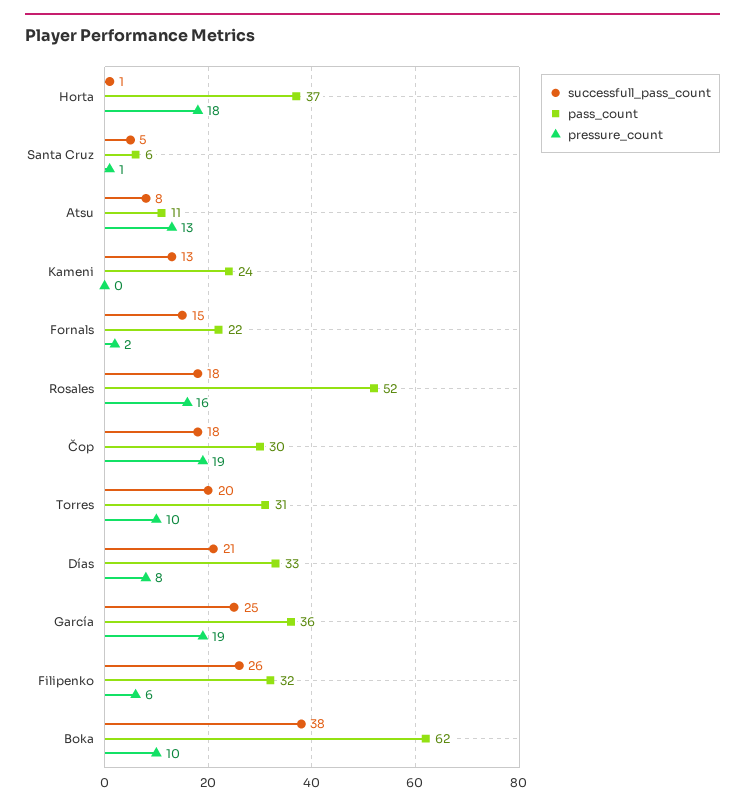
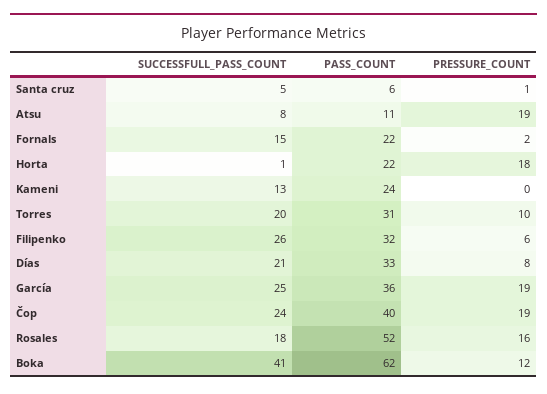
  {
    "successfull_pass_count": {
      "Horta": 1,
      "Santa Cruz": 5,
      "Atsu": 8,
      "Kameni": 13,
      "Fornals": 15,
      "Rosales": 18,
-     "Čop": 18,
+     "Čop": 24,
      "Torres": 20,
      "Días": 21,
      "García": 25,
      "Filipenko": 26,
-     "Boka": 38
+     "Boka": 41
    },
    "pass_count": {
-     "Horta": 37,
+     "Horta": 22,
      "Santa Cruz": 6,
      "Atsu": 11,
      "Kameni": 24,
      "Fornals": 22,
      "Rosales": 52,
-     "Čop": 30,
+     "Čop": 40,
      "Torres": 31,
      "Días": 33,
      "García": 36,
      "Filipenko": 32,
      "Boka": 62
    },
    "pressure_count": {
      "Horta": 18,
      "Santa Cruz": 1,
-     "Atsu": 13,
+     "Atsu": 19,
      "Kameni": 0,
      "Fornals": 2,
      "Rosales": 16,
      "Čop": 19,
      "Torres": 10,
      "Días": 8,
      "García": 19,
      "Filipenko": 6,
-     "Boka": 10
+     "Boka": 12
    }
  }

